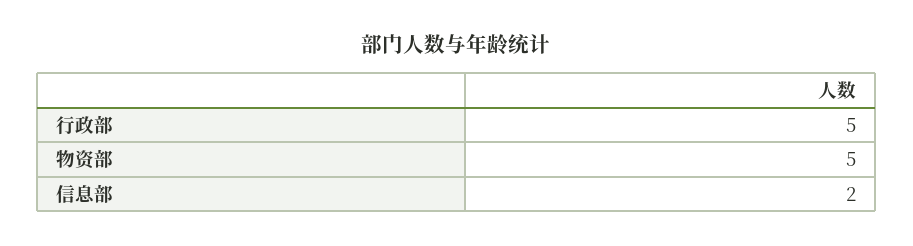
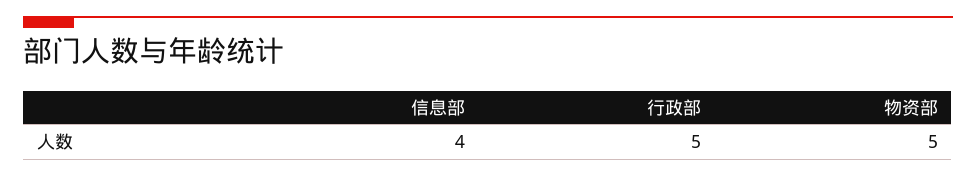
  {
    "行政部": 5,
    "物资部": 5,
-   "信息部": 2
+   "信息部": 4
  }

